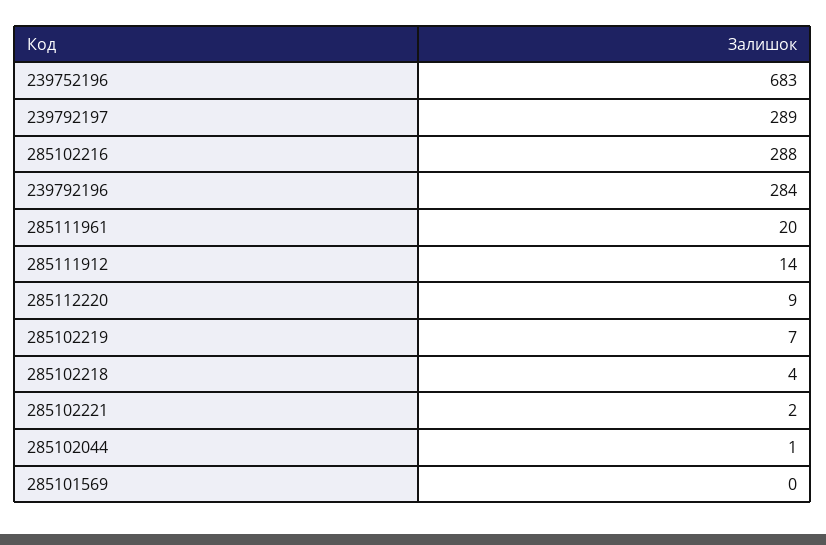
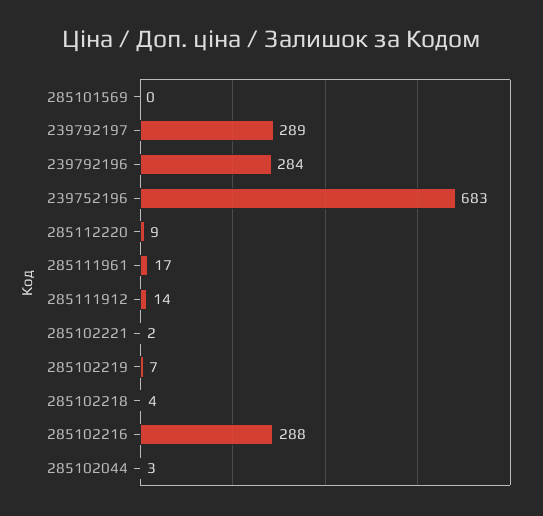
  {
    "239752196": 683,
    "239792197": 289,
    "285102216": 288,
    "239792196": 284,
-   "285111961": 20,
+   "285111961": 17,
    "285111912": 14,
    "285112220": 9,
    "285102219": 7,
    "285102218": 4,
    "285102221": 2,
-   "285102044": 1,
+   "285102044": 3,
    "285101569": 0
  }

